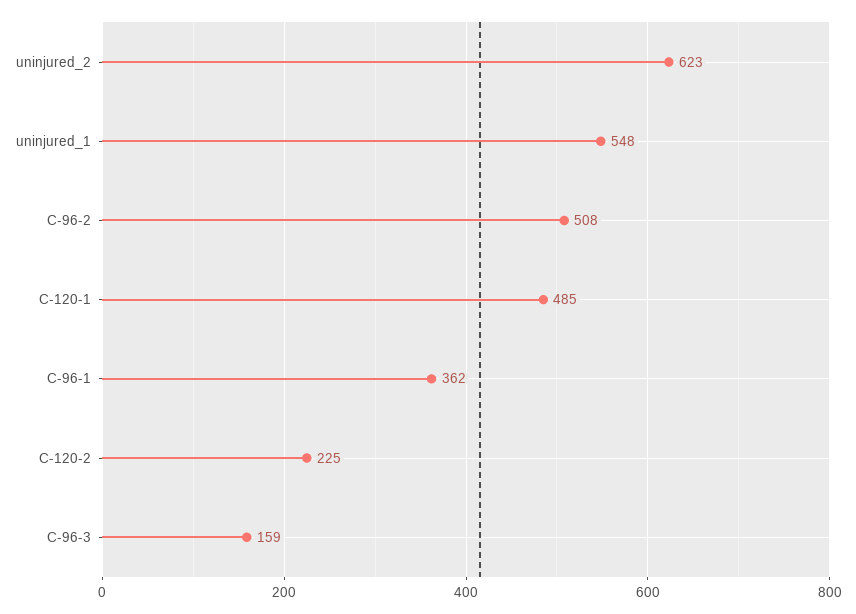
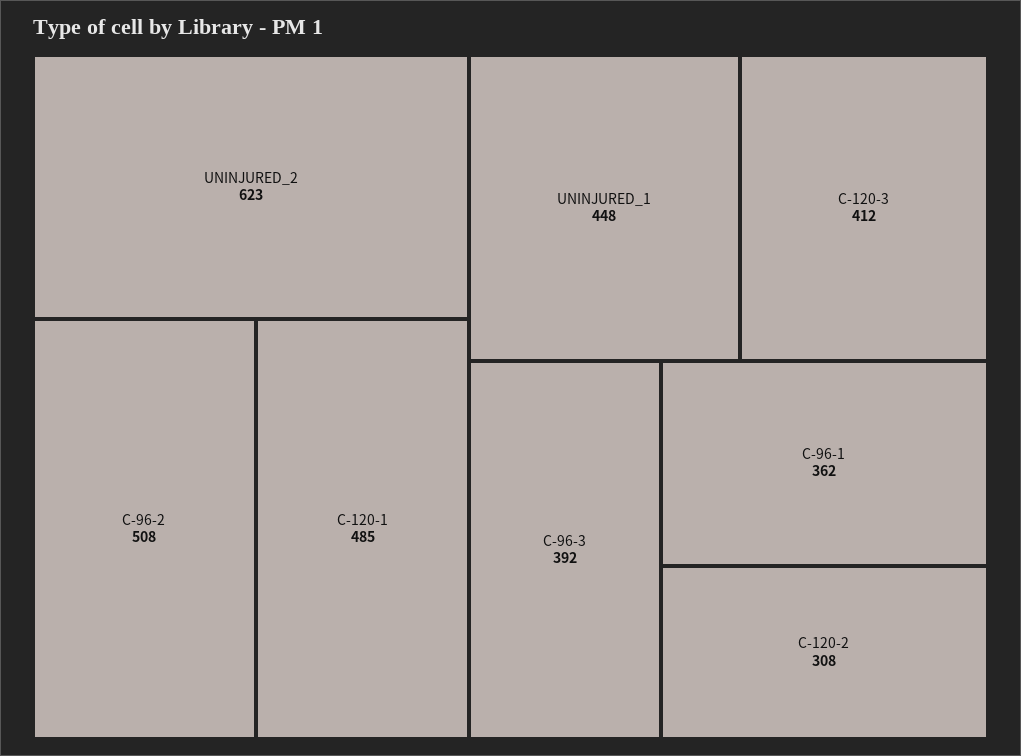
  {
    "uninjured_2": 623,
-   "uninjured_1": 548,
+   "uninjured_1": 448,
    "C-96-2": 508,
    "C-120-1": 485,
    "C-96-1": 362,
-   "C-120-2": 225,
+   "C-120-2": 308,
-   "C-96-3": 159
+   "C-96-3": 392,
+   "C-120-3": 412
  }

